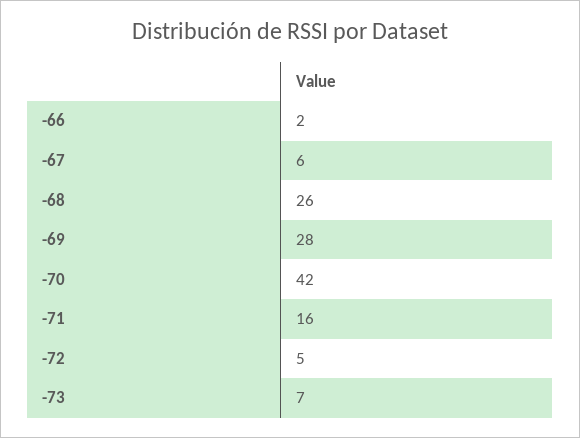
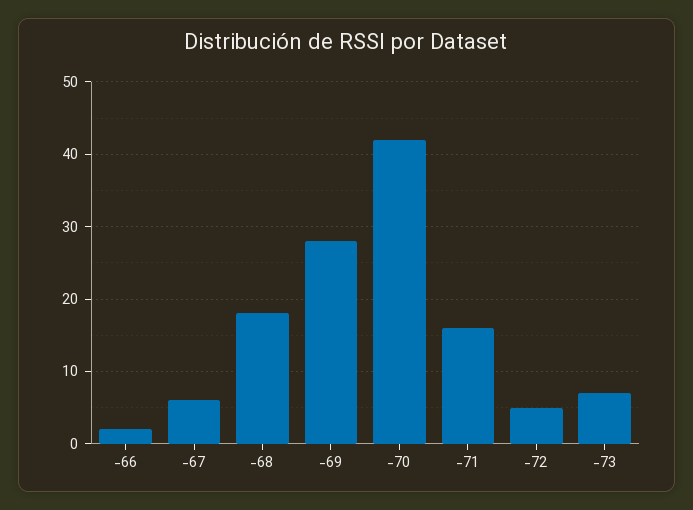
  {
    "-66": 2,
    "-67": 6,
-   "-68": 26,
+   "-68": 18,
    "-69": 28,
    "-70": 42,
    "-71": 16,
    "-72": 5,
    "-73": 7
  }

